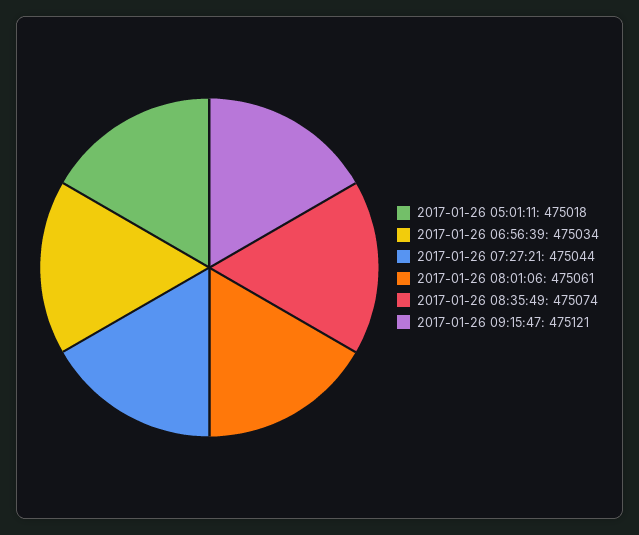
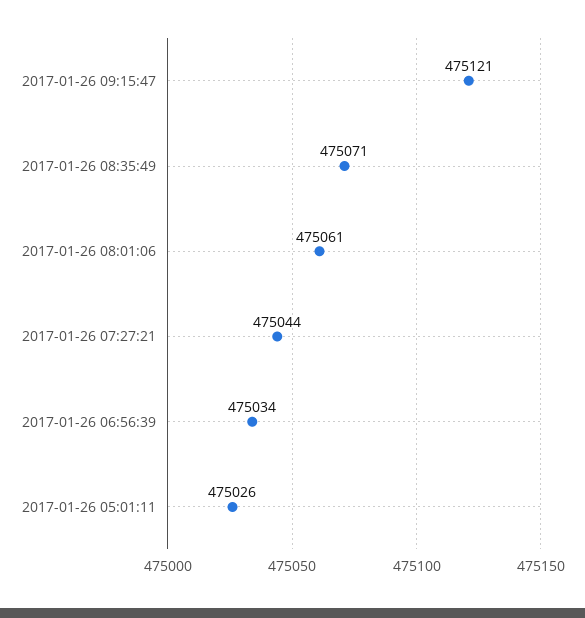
  {
-   "2017-01-26 05:01:11": 475018,
+   "2017-01-26 05:01:11": 475026,
    "2017-01-26 06:56:39": 475034,
    "2017-01-26 07:27:21": 475044,
    "2017-01-26 08:01:06": 475061,
-   "2017-01-26 08:35:49": 475074,
+   "2017-01-26 08:35:49": 475071,
    "2017-01-26 09:15:47": 475121
  }

